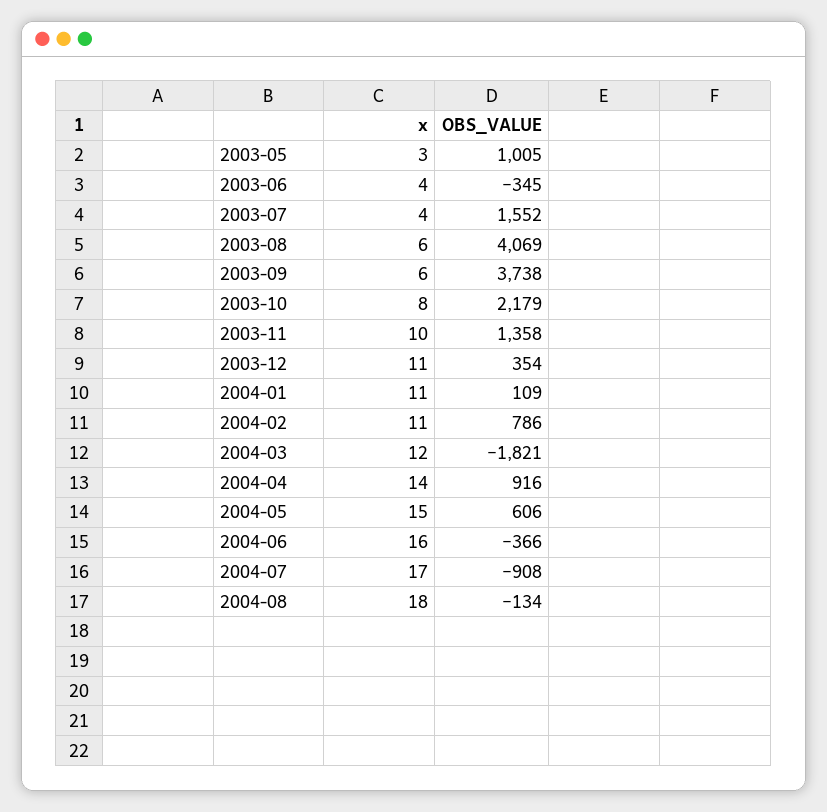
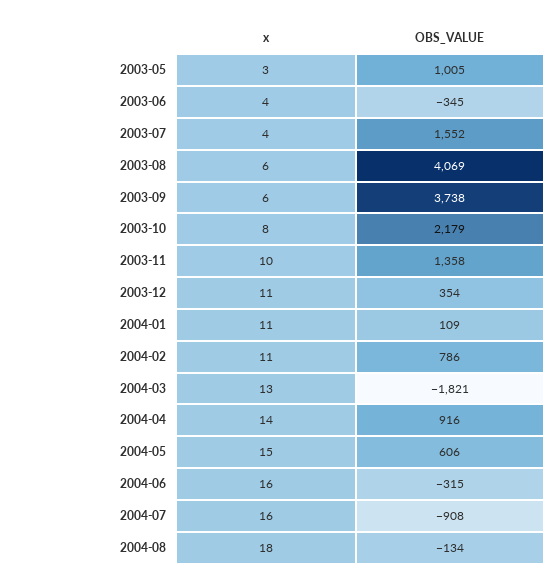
  {
    "x": {
      "2003-05": 3,
      "2003-06": 4,
      "2003-07": 4,
      "2003-08": 6,
      "2003-09": 6,
      "2003-10": 8,
      "2003-11": 10,
      "2003-12": 11,
      "2004-01": 11,
      "2004-02": 11,
-     "2004-03": 12,
+     "2004-03": 13,
      "2004-04": 14,
      "2004-05": 15,
      "2004-06": 16,
-     "2004-07": 17,
+     "2004-07": 16,
      "2004-08": 18
    },
    "OBS_VALUE": {
      "2003-05": 1005,
      "2003-06": -345,
      "2003-07": 1552,
      "2003-08": 4069,
      "2003-09": 3738,
      "2003-10": 2179,
      "2003-11": 1358,
      "2003-12": 354,
      "2004-01": 109,
      "2004-02": 786,
      "2004-03": -1821,
      "2004-04": 916,
      "2004-05": 606,
-     "2004-06": -366,
+     "2004-06": -315,
      "2004-07": -908,
      "2004-08": -134
    }
  }

